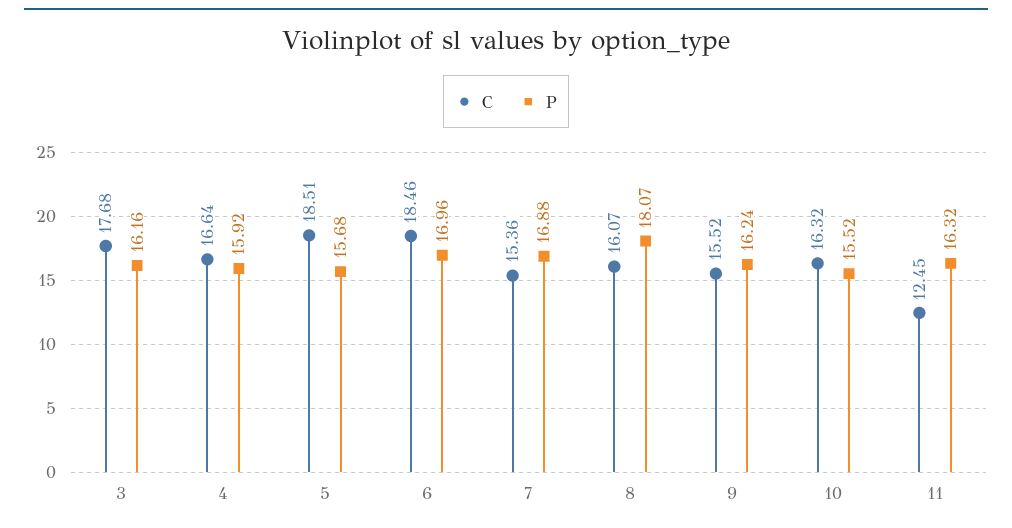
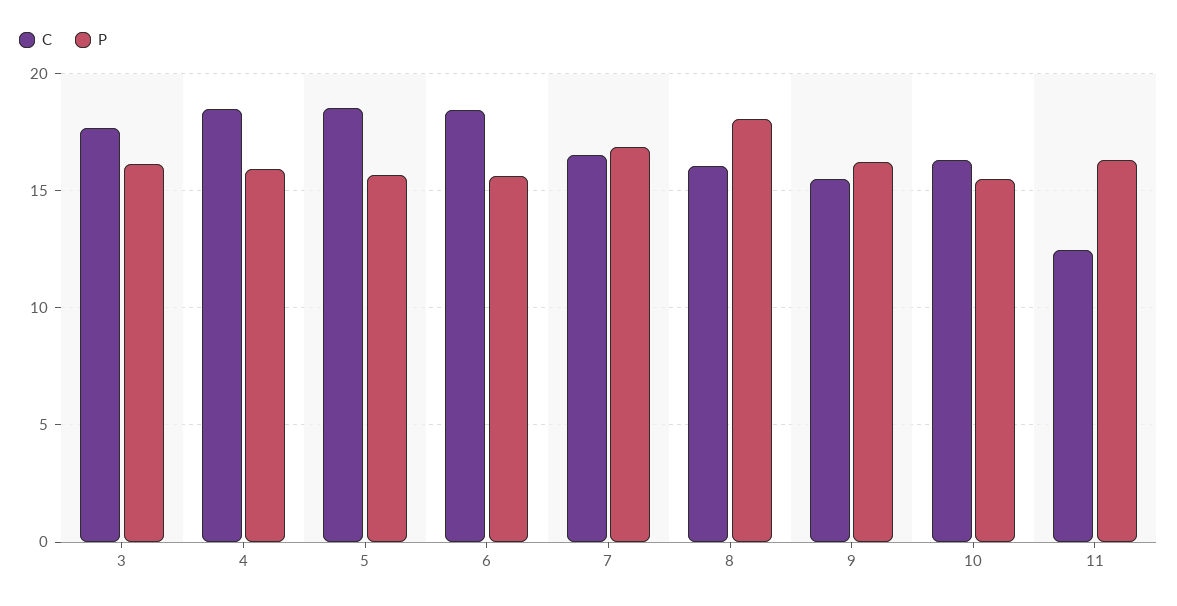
  {
    "C": {
      "3": 17.68,
-     "4": 16.64,
+     "4": 18.5,
      "5": 18.51,
      "6": 18.46,
-     "7": 15.36,
+     "7": 16.5,
      "8": 16.07,
      "9": 15.52,
      "10": 16.32,
      "11": 12.45
    },
    "P": {
      "3": 16.16,
      "4": 15.92,
      "5": 15.68,
-     "6": 16.96,
+     "6": 15.5,
      "7": 16.88,
      "8": 18.07,
      "9": 16.24,
      "10": 15.52,
      "11": 16.32
    }
  }

